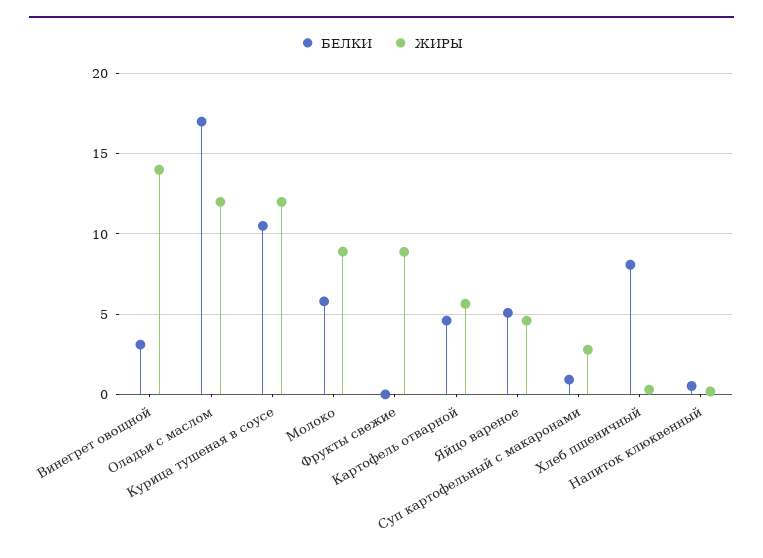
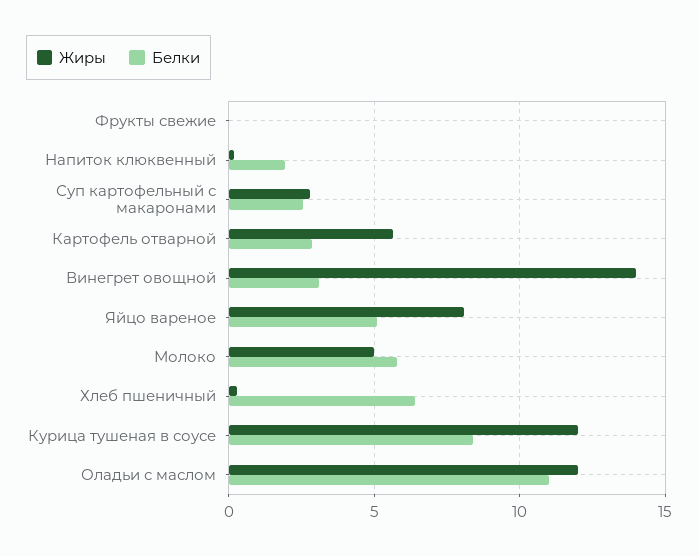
  {
    "БЕЛКИ": {
      "Винегрет овощной": 3,
-     "Оладьи с маслом": 17,
+     "Оладьи с маслом": 11,
-     "Курица тушеная в соусе": 10.5,
+     "Курица тушеная в соусе": 8.5,
      "Молоко": 6,
      "Фрукты свежие": 0,
-     "Картофель отварной": 4.5,
+     "Картофель отварной": 3,
      "Яйцо вареное": 5,
-     "Суп картофельный с макаронами": 1,
+     "Суп картофельный с макаронами": 2.5,
-     "Хлеб пшеничный": 8,
+     "Хлеб пшеничный": 6.5,
-     "Напиток клюквенный": 0.5
+     "Напиток клюквенный": 2
    },
    "ЖИРЫ": {
      "Винегрет овощной": 14,
      "Оладьи с маслом": 12,
      "Курица тушеная в соусе": 12,
-     "Молоко": 9,
+     "Молоко": 5,
-     "Фрукты свежие": 9,
+     "Фрукты свежие": 0,
      "Картофель отварной": 5.5,
-     "Яйцо вареное": 4.5,
+     "Яйцо вареное": 8,
      "Суп картофельный с макаронами": 3,
      "Хлеб пшеничный": 0.5,
      "Напиток клюквенный": 0
    }
  }

